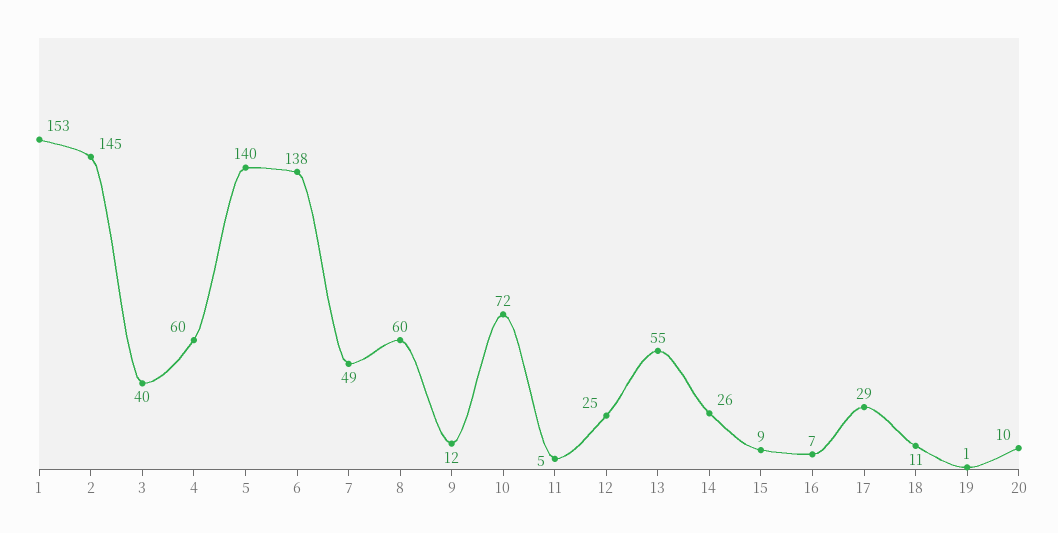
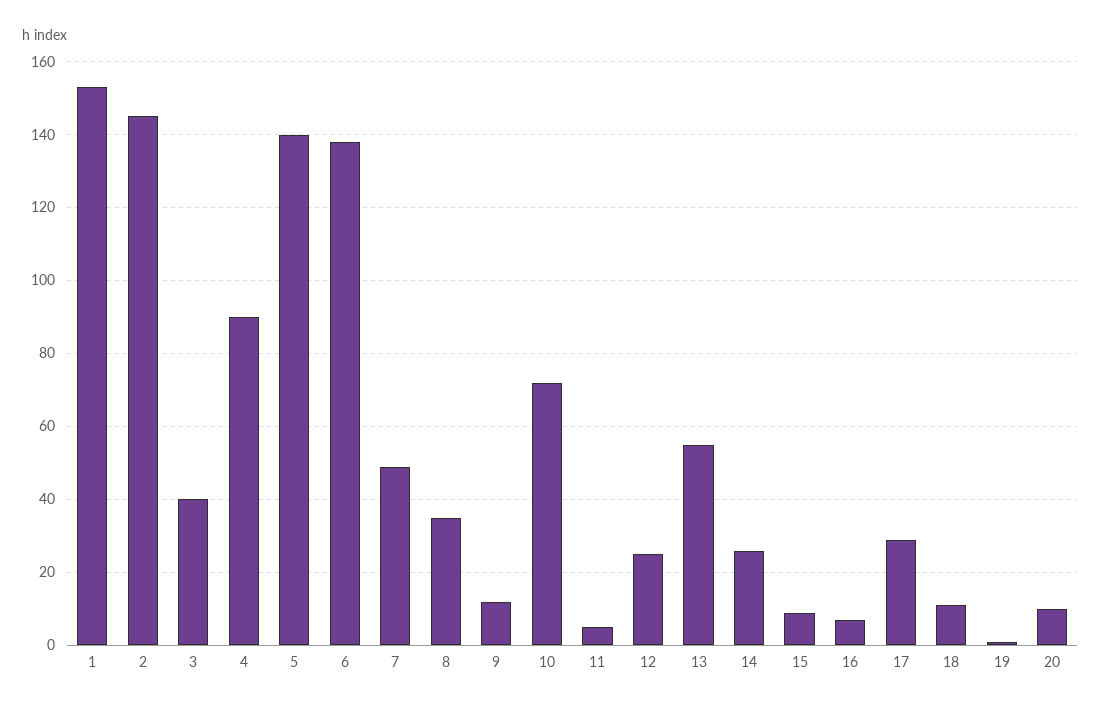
  {
    "1": 153,
    "2": 145,
    "3": 40,
-   "4": 60,
+   "4": 90,
    "5": 140,
    "6": 138,
    "7": 49,
-   "8": 60,
+   "8": 35,
    "9": 12,
    "10": 72,
    "11": 5,
    "12": 25,
    "13": 55,
    "14": 26,
    "15": 9,
    "16": 7,
    "17": 29,
    "18": 11,
    "19": 1,
    "20": 10
  }

